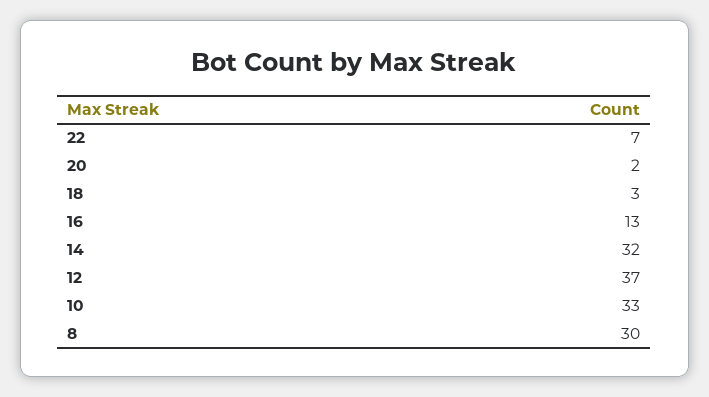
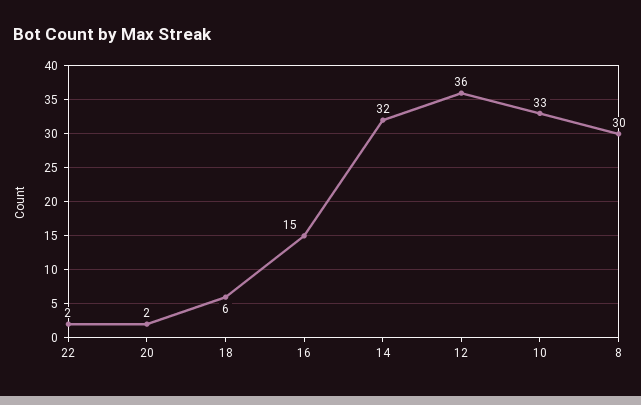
  {
-   "22": 7,
+   "22": 2,
    "20": 2,
-   "18": 3,
+   "18": 6,
-   "16": 13,
+   "16": 15,
    "14": 32,
-   "12": 37,
+   "12": 36,
    "10": 33,
    "8": 30
  }

